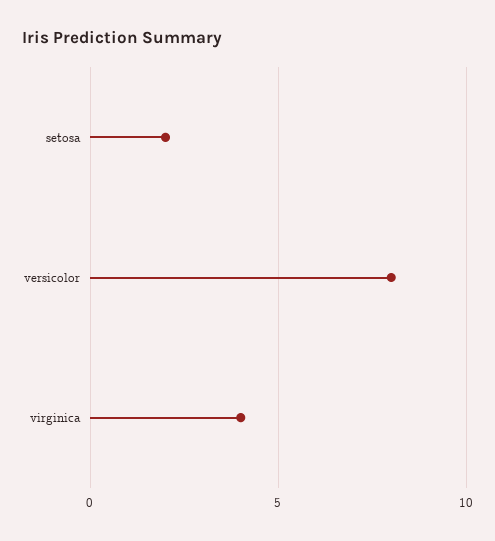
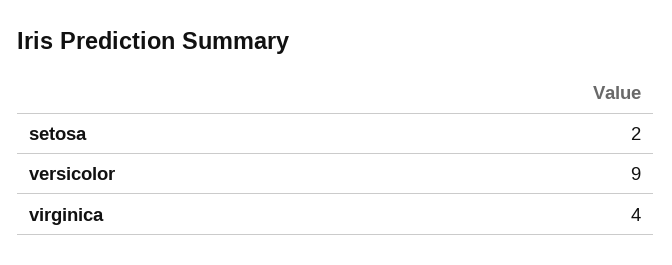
  {
    "setosa": 2,
-   "versicolor": 8,
+   "versicolor": 9,
    "virginica": 4
  }

